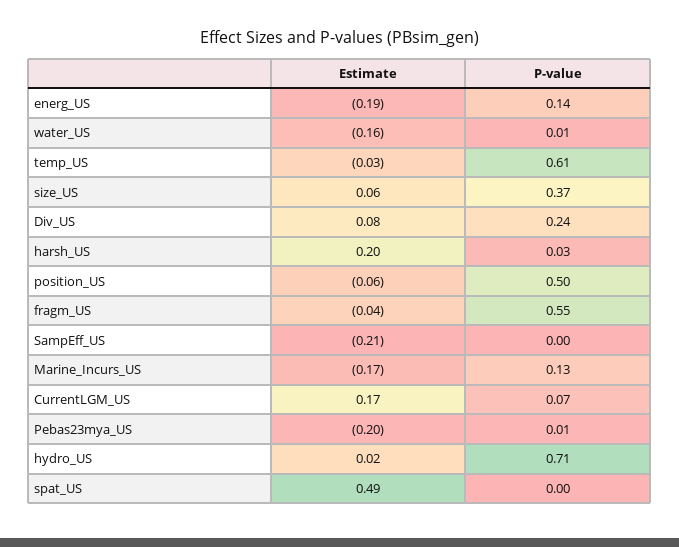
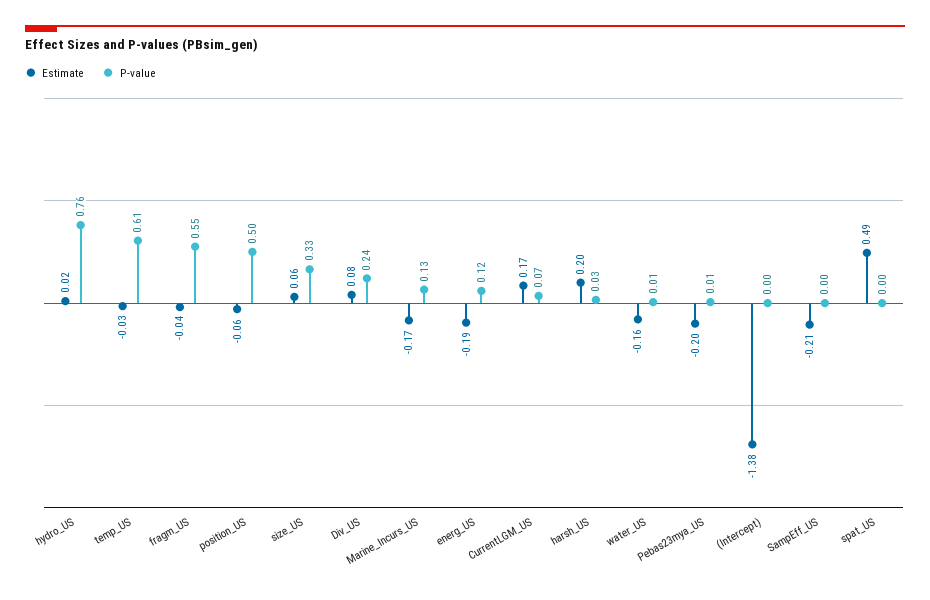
  {
    "Estimate": {
      "energ_US": -0.19,
      "water_US": -0.16,
      "temp_US": -0.03,
      "size_US": 0.06,
      "Div_US": 0.08,
      "harsh_US": 0.2,
      "position_US": -0.06,
      "fragm_US": -0.04,
      "SampEff_US": -0.21,
      "Marine_Incurs_US": -0.17,
      "CurrentLGM_US": 0.17,
      "Pebas23mya_US": -0.2,
      "hydro_US": 0.02,
-     "spat_US": 0.49
+     "spat_US": 0.49,
+     "(Intercept)": -1.38
    },
    "P-value": {
-     "energ_US": 0.14,
+     "energ_US": 0.12,
      "water_US": 0.01,
      "temp_US": 0.61,
-     "size_US": 0.37,
+     "size_US": 0.33,
      "Div_US": 0.24,
      "harsh_US": 0.03,
      "position_US": 0.5,
      "fragm_US": 0.55,
      "SampEff_US": 0,
      "Marine_Incurs_US": 0.13,
      "CurrentLGM_US": 0.07,
      "Pebas23mya_US": 0.01,
-     "hydro_US": 0.71,
+     "hydro_US": 0.76,
-     "spat_US": 0
+     "spat_US": 0,
+     "(Intercept)": 0
    }
  }

